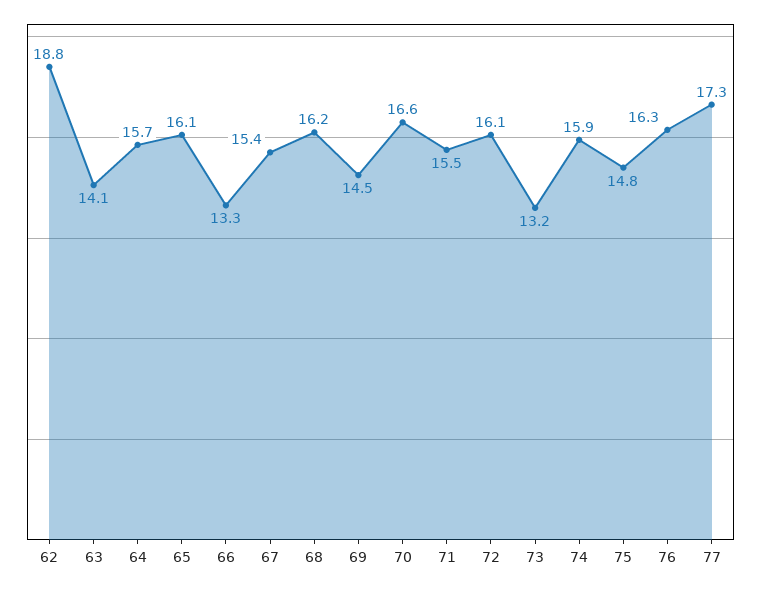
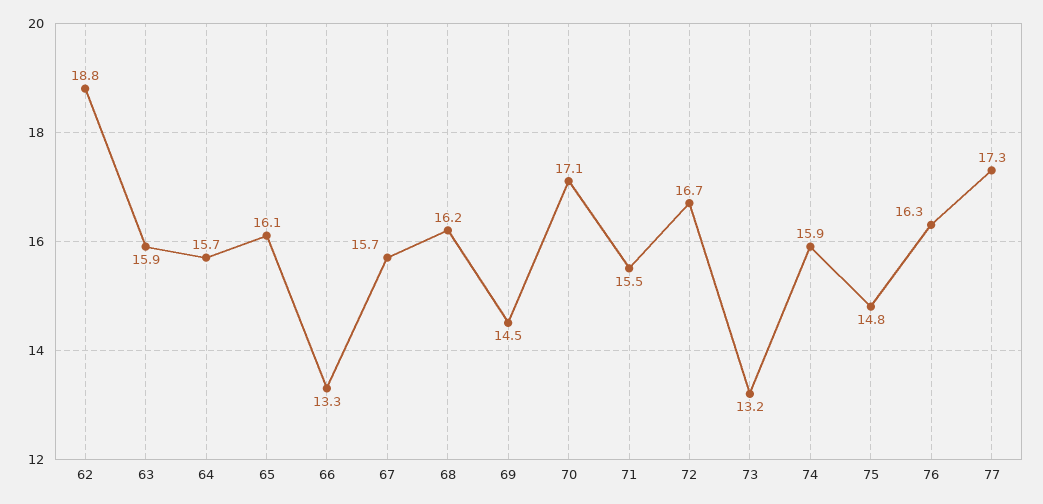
  {
    "62": 18.8,
-   "63": 14.1,
+   "63": 15.9,
    "64": 15.7,
    "65": 16.1,
    "66": 13.3,
-   "67": 15.4,
+   "67": 15.7,
    "68": 16.2,
    "69": 14.5,
-   "70": 16.6,
+   "70": 17.1,
    "71": 15.5,
-   "72": 16.1,
+   "72": 16.7,
    "73": 13.2,
    "74": 15.9,
    "75": 14.8,
    "76": 16.3,
    "77": 17.3
  }

